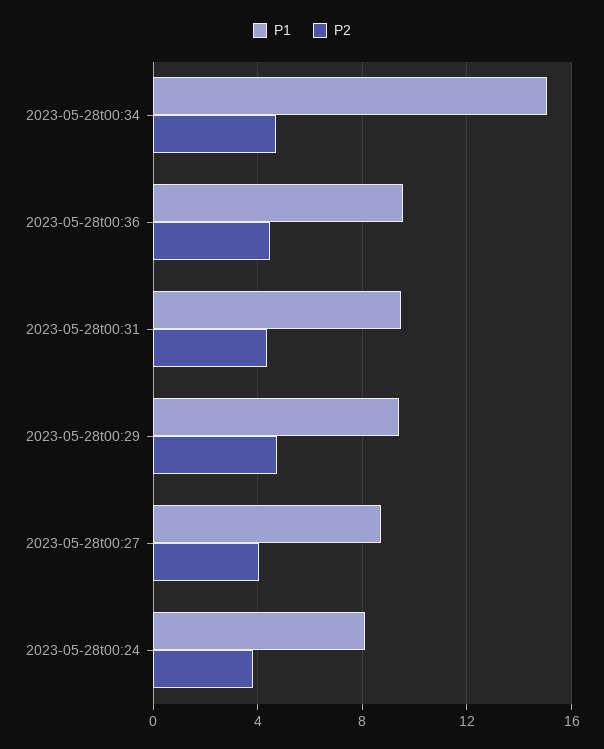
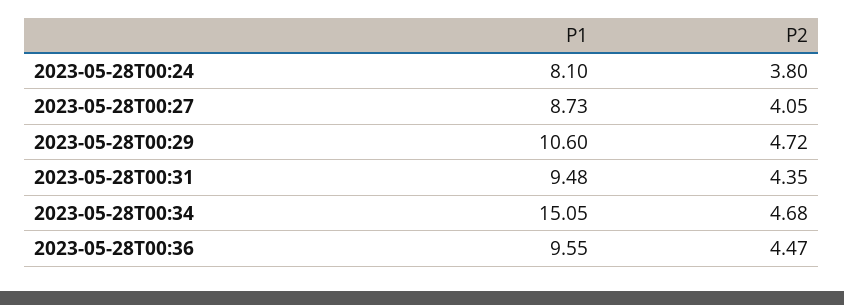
  {
    "P1": {
      "2023-05-28t00:34": 15.05,
      "2023-05-28t00:36": 9.55,
      "2023-05-28t00:31": 9.48,
-     "2023-05-28t00:29": 9.5,
+     "2023-05-28t00:29": 10.6,
      "2023-05-28t00:27": 8.73,
      "2023-05-28t00:24": 8.1
    },
    "P2": {
      "2023-05-28t00:34": 4.68,
      "2023-05-28t00:36": 4.47,
      "2023-05-28t00:31": 4.35,
      "2023-05-28t00:29": 4.72,
      "2023-05-28t00:27": 4.05,
      "2023-05-28t00:24": 3.8
    }
  }

